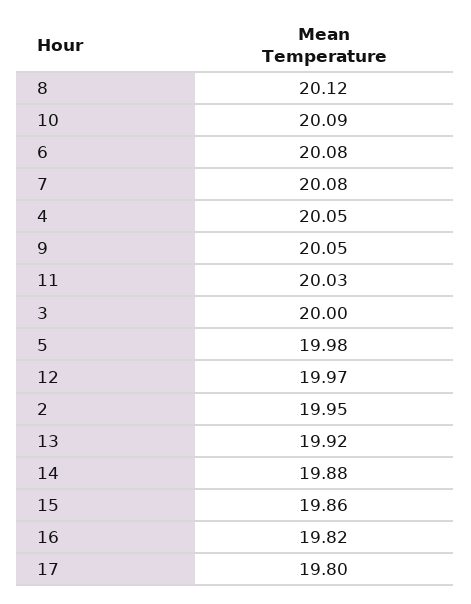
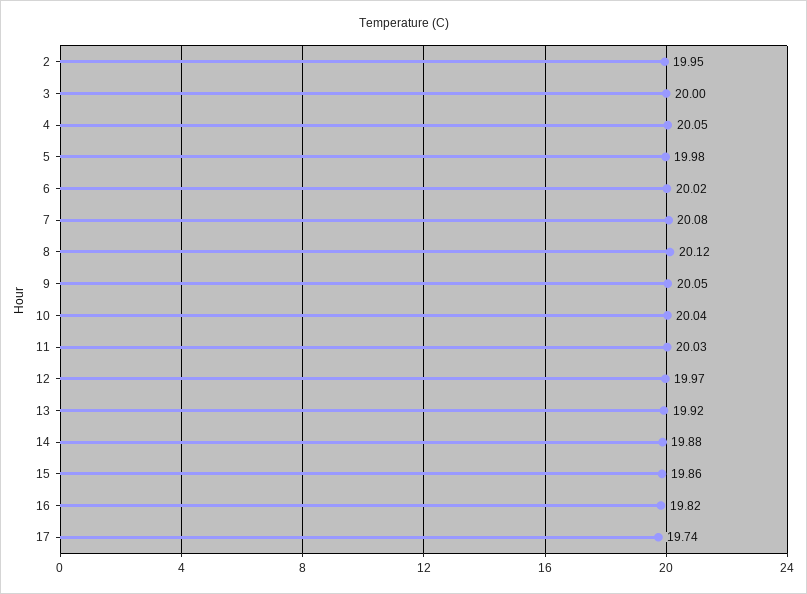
  {
    "8": 20.12,
-   "10": 20.09,
+   "10": 20.04,
-   "6": 20.08,
+   "6": 20.02,
    "7": 20.08,
    "4": 20.05,
    "9": 20.05,
    "11": 20.03,
    "3": 20,
    "5": 19.98,
    "12": 19.97,
    "2": 19.95,
    "13": 19.92,
    "14": 19.88,
    "15": 19.86,
    "16": 19.82,
-   "17": 19.8
+   "17": 19.74
  }

